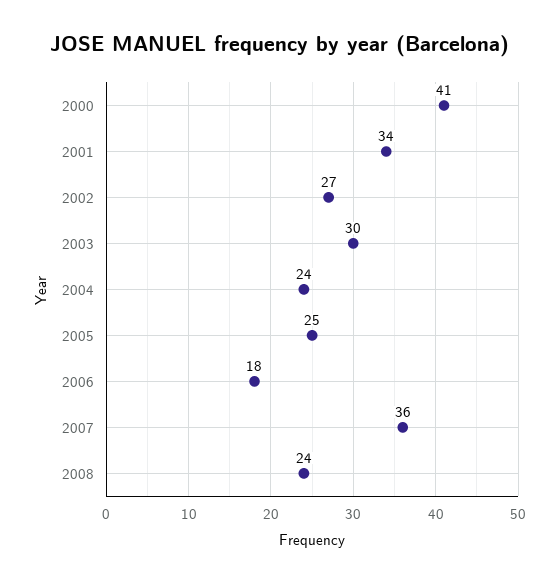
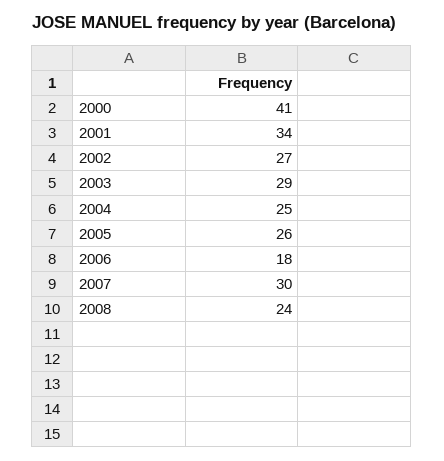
  {
    "2000": 41,
    "2001": 34,
    "2002": 27,
-   "2003": 30,
+   "2003": 29,
-   "2004": 24,
+   "2004": 25,
-   "2005": 25,
+   "2005": 26,
    "2006": 18,
-   "2007": 36,
+   "2007": 30,
    "2008": 24
  }

